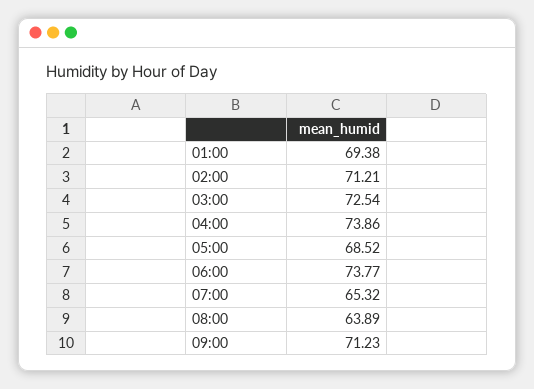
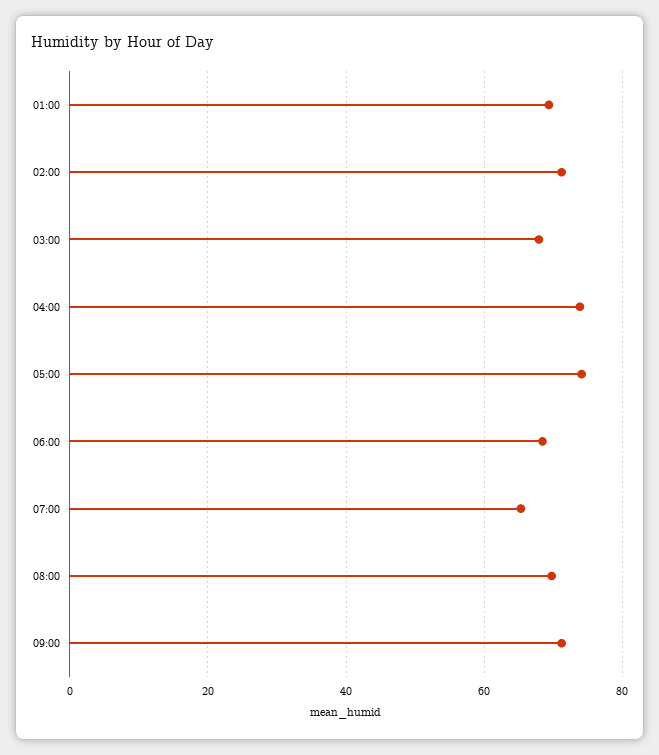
  {
    "01:00": 69.38,
    "02:00": 71.21,
-   "03:00": 72.54,
+   "03:00": 68,
    "04:00": 73.86,
-   "05:00": 68.52,
+   "05:00": 74,
-   "06:00": 73.77,
+   "06:00": 68,
    "07:00": 65.32,
-   "08:00": 63.89,
+   "08:00": 70,
    "09:00": 71.23
  }

